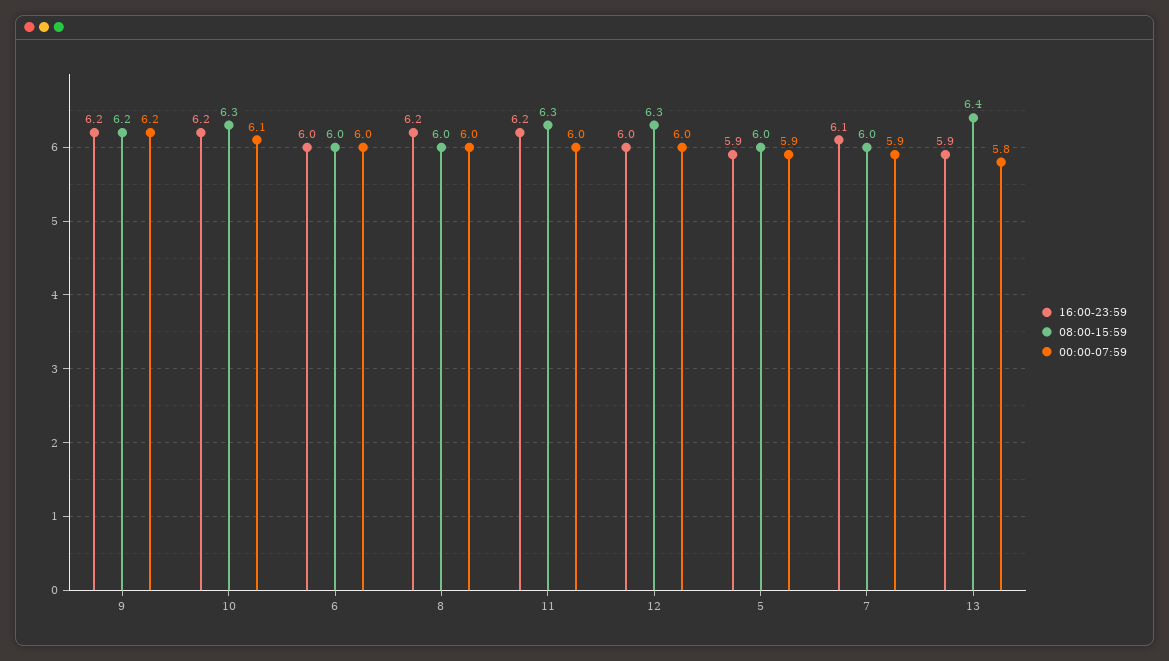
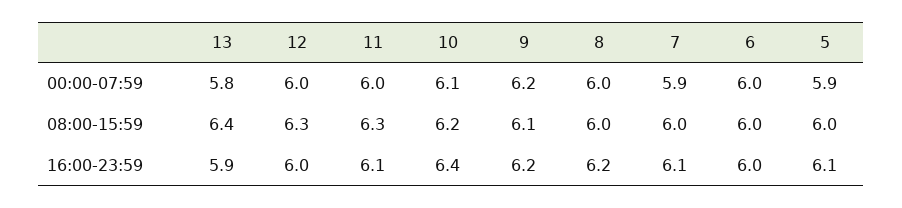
  {
    "16:00-23:59": {
      "9": 6.2,
-     "10": 6.2,
+     "10": 6.4,
      "6": 6,
      "8": 6.2,
-     "11": 6.2,
+     "11": 6.1,
      "12": 6,
-     "5": 5.9,
+     "5": 6.1,
      "7": 6.1,
      "13": 5.9
    },
    "08:00-15:59": {
-     "9": 6.2,
+     "9": 6.1,
-     "10": 6.3,
+     "10": 6.2,
      "6": 6,
      "8": 6,
      "11": 6.3,
      "12": 6.3,
      "5": 6,
      "7": 6,
      "13": 6.4
    },
    "00:00-07:59": {
      "9": 6.2,
      "10": 6.1,
      "6": 6,
      "8": 6,
      "11": 6,
      "12": 6,
      "5": 5.9,
      "7": 5.9,
      "13": 5.8
    }
  }

